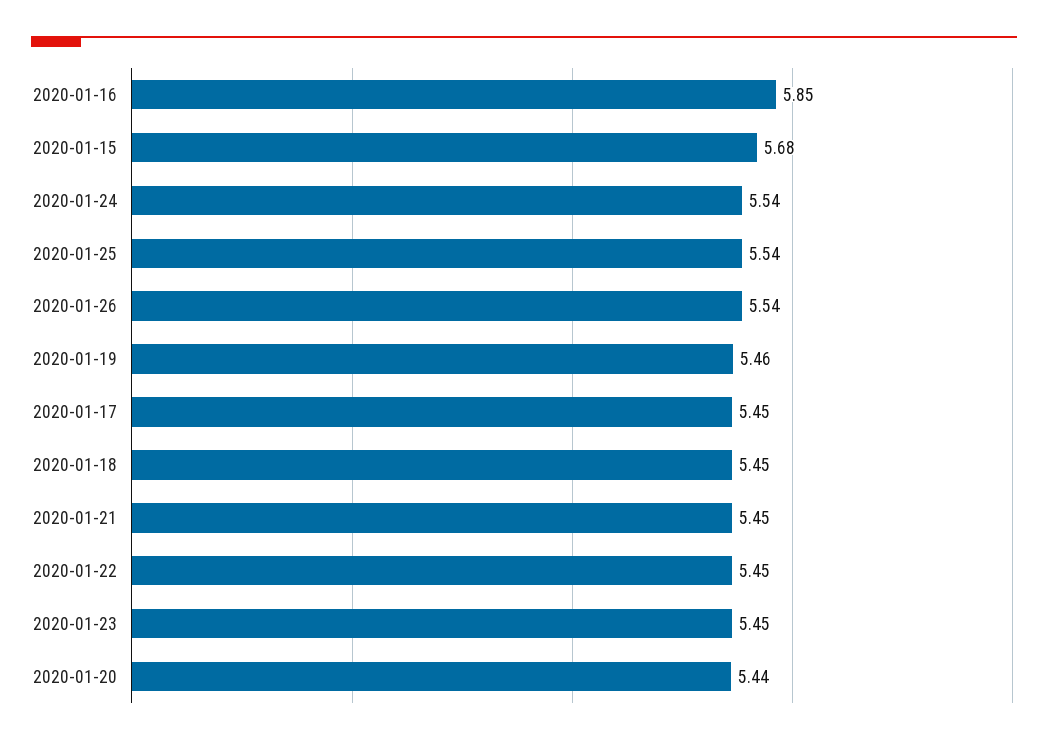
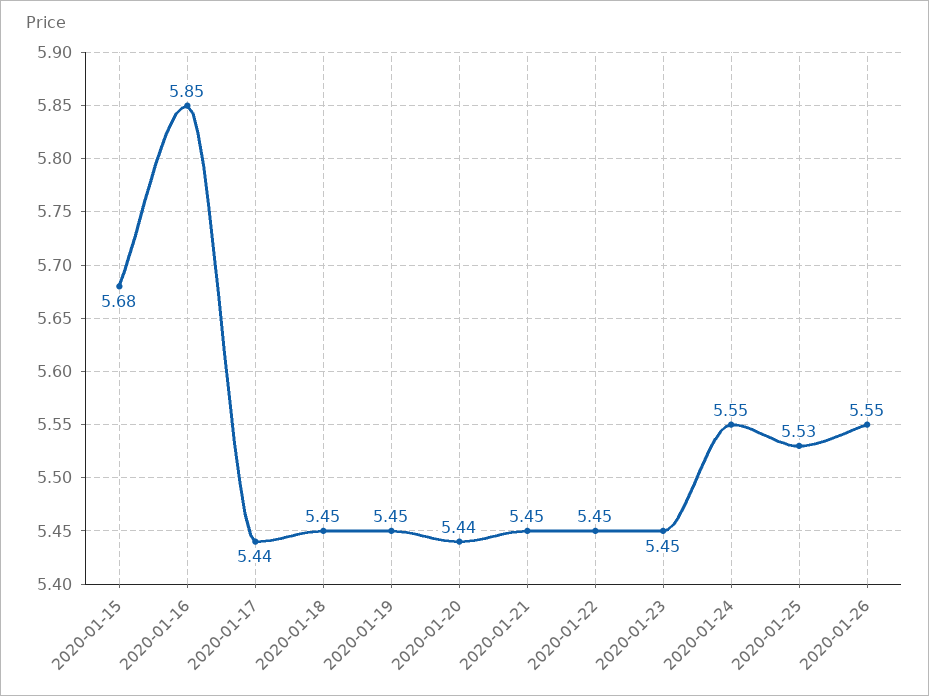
  {
    "2020-01-16": 5.85,
    "2020-01-15": 5.68,
-   "2020-01-24": 5.54,
+   "2020-01-24": 5.55,
-   "2020-01-25": 5.54,
+   "2020-01-25": 5.53,
-   "2020-01-26": 5.54,
+   "2020-01-26": 5.55,
-   "2020-01-19": 5.46,
+   "2020-01-19": 5.45,
-   "2020-01-17": 5.45,
+   "2020-01-17": 5.44,
    "2020-01-18": 5.45,
    "2020-01-21": 5.45,
    "2020-01-22": 5.45,
    "2020-01-23": 5.45,
    "2020-01-20": 5.44
  }

